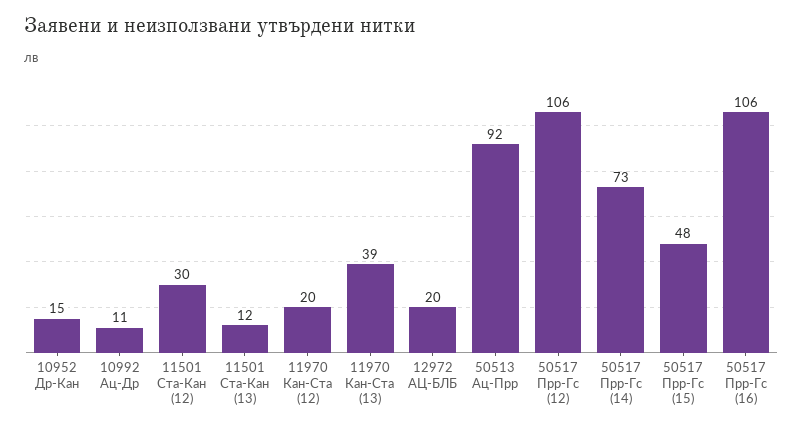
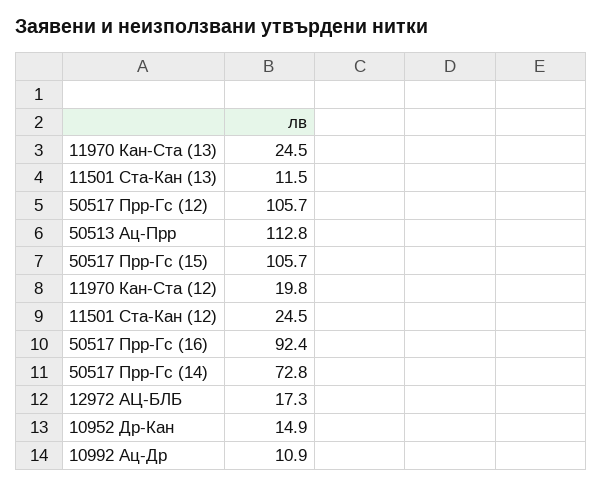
  {
    "10952 Др-Кан": 14.9,
    "10992 Ац-Др": 10.9,
-   "11501 Ста-Кан (12)": 30,
+   "11501 Ста-Кан (12)": 24.5,
    "11501 Ста-Кан (13)": 11.5,
    "11970 Кан-Ста (12)": 19.8,
-   "11970 Кан-Ста (13)": 39,
+   "11970 Кан-Ста (13)": 24.5,
-   "12972 АЦ-БЛБ": 20,
+   "12972 АЦ-БЛБ": 17.3,
-   "50513 Ац-Прр": 92,
+   "50513 Ац-Прр": 112.8,
    "50517 Прр-Гс (12)": 105.7,
    "50517 Прр-Гс (14)": 72.8,
-   "50517 Прр-Гс (15)": 48,
+   "50517 Прр-Гс (15)": 105.7,
-   "50517 Прр-Гс (16)": 106
+   "50517 Прр-Гс (16)": 92.4
  }

